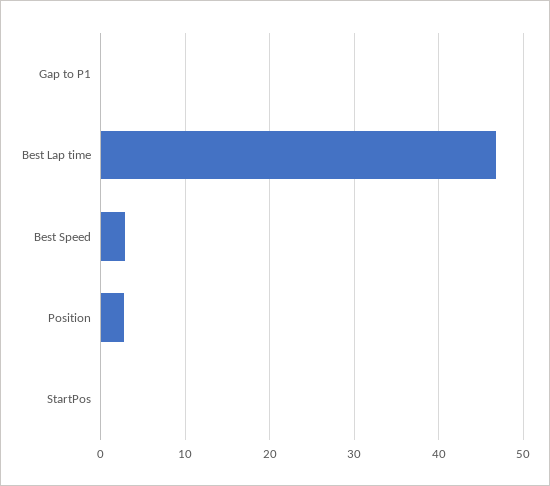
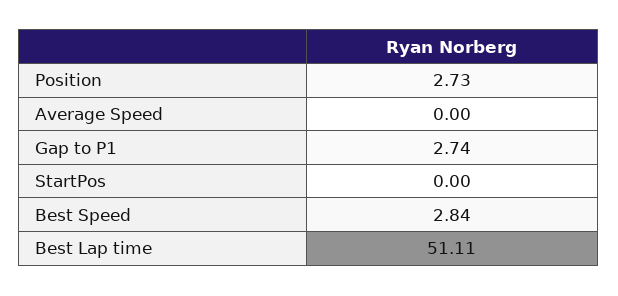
  {
-   "Gap to P1": 0,
+   "Gap to P1": 2.74,
-   "Best Lap time": 47,
+   "Best Lap time": 51.11,
    "Best Speed": 2.84,
    "Position": 2.73,
-   "StartPos": 0
+   "StartPos": 0,
+   "Average Speed": 0
  }

